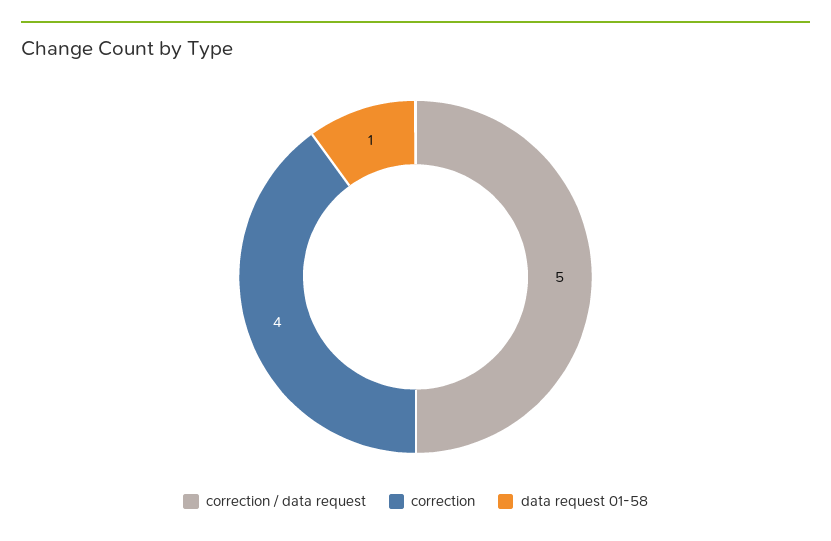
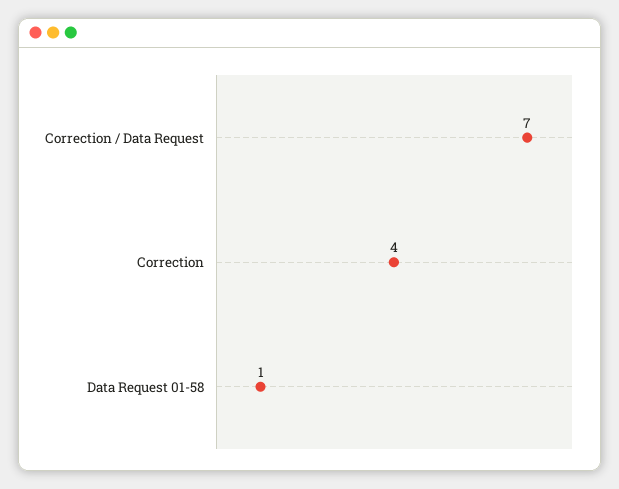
  {
-   "correction / data request": 5,
+   "correction / data request": 7,
    "correction": 4,
    "data request 01-58": 1
  }

